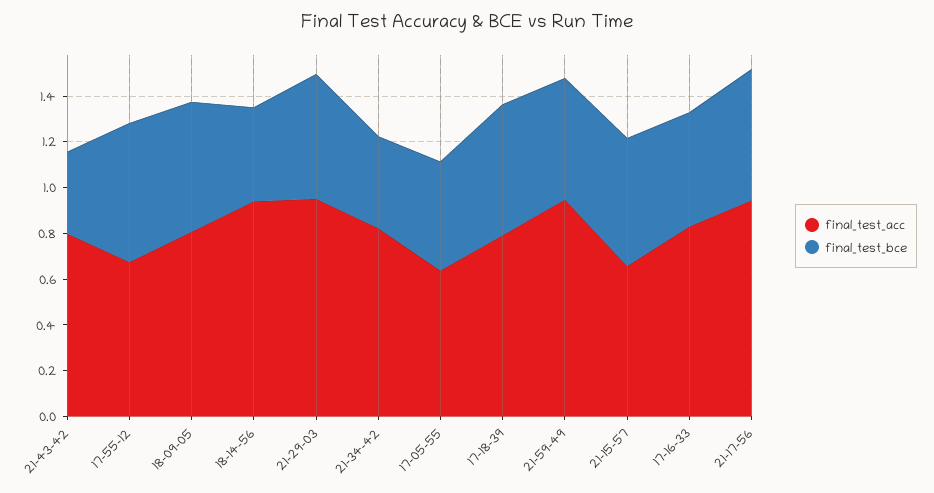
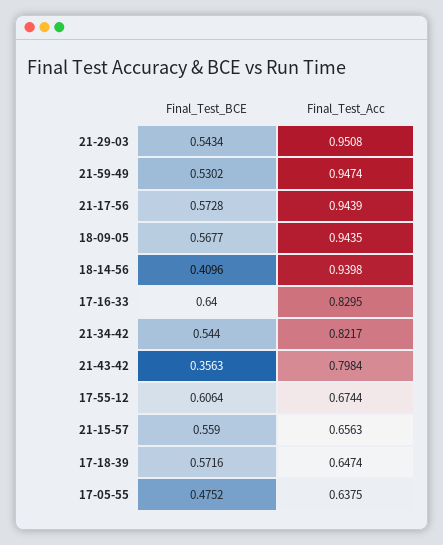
  {
    "final_test_acc": {
      "21-43-42": 0.7984,
      "17-55-12": 0.6744,
-     "18-09-05": 0.8,
+     "18-09-05": 0.9435,
      "18-14-56": 0.9398,
      "21-29-03": 0.9508,
      "21-34-42": 0.8217,
      "17-05-55": 0.6375,
-     "17-18-39": 0.8,
+     "17-18-39": 0.6474,
      "21-59-49": 0.9474,
      "21-15-57": 0.6563,
      "17-16-33": 0.8295,
      "21-17-56": 0.9439
    },
    "final_test_bce": {
      "21-43-42": 0.3563,
      "17-55-12": 0.6064,
      "18-09-05": 0.5677,
      "18-14-56": 0.4096,
      "21-29-03": 0.5434,
-     "21-34-42": 0.4,
+     "21-34-42": 0.544,
      "17-05-55": 0.4752,
      "17-18-39": 0.5716,
      "21-59-49": 0.5302,
      "21-15-57": 0.559,
-     "17-16-33": 0.5,
+     "17-16-33": 0.64,
      "21-17-56": 0.5728
    }
  }

